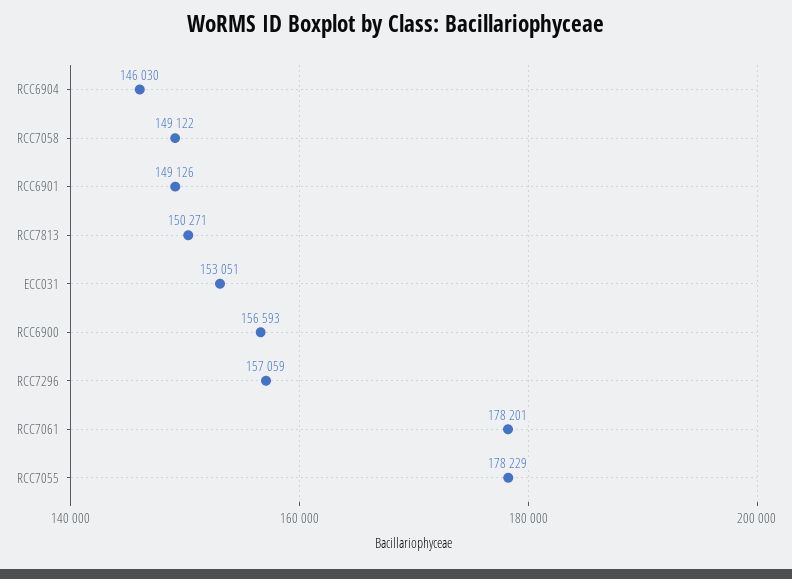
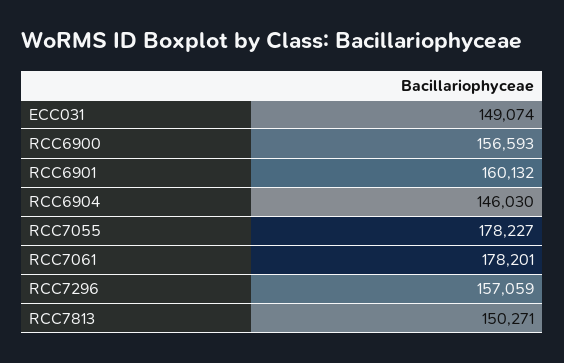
  {
    "RCC6904": 146030,
-   "RCC7058": 149122,
-   "RCC6901": 149126,
+   "RCC6901": 160132,
    "RCC7813": 150271,
-   "ECC031": 153051,
+   "ECC031": 149074,
    "RCC6900": 156593,
    "RCC7296": 157059,
    "RCC7061": 178201,
-   "RCC7055": 178229
+   "RCC7055": 178227
  }

